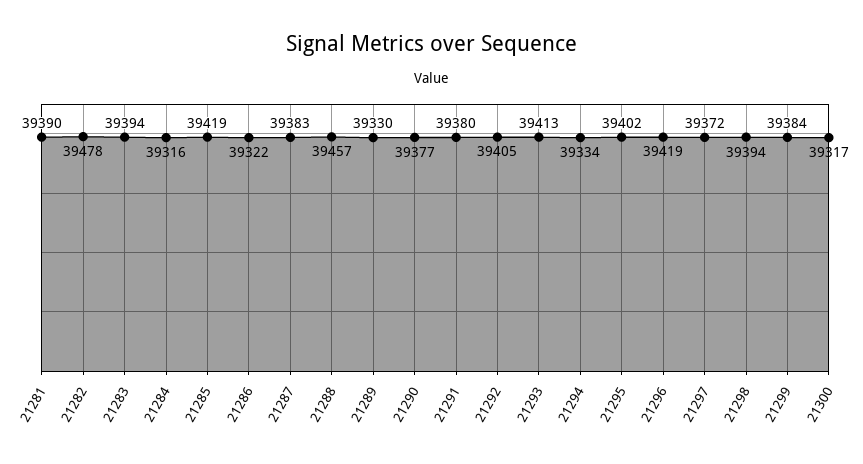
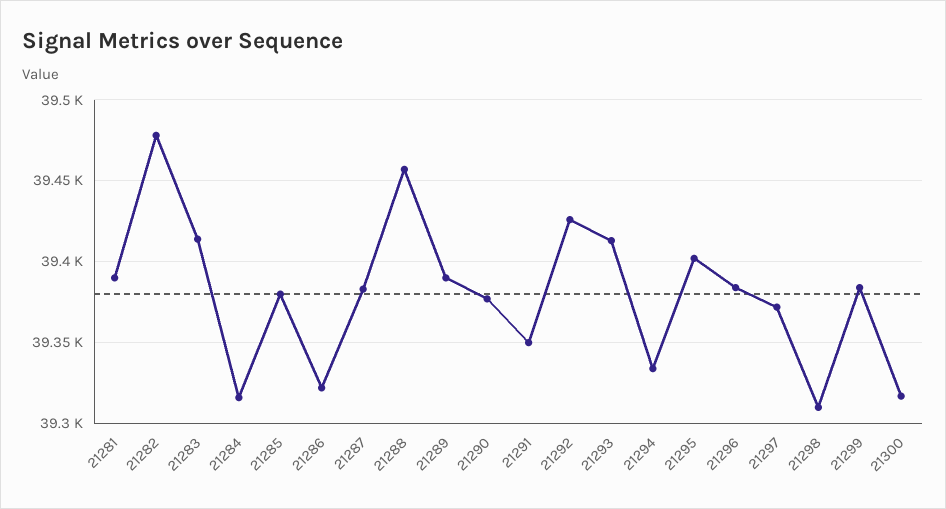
  {
    "21281": 39390,
    "21282": 39478,
-   "21283": 39394,
+   "21283": 39415,
    "21284": 39316,
-   "21285": 39419,
+   "21285": 39380,
    "21286": 39322,
    "21287": 39383,
    "21288": 39457,
-   "21289": 39330,
+   "21289": 39390,
    "21290": 39377,
-   "21291": 39380,
+   "21291": 39350,
-   "21292": 39405,
+   "21292": 39425,
    "21293": 39413,
    "21294": 39334,
    "21295": 39402,
-   "21296": 39419,
+   "21296": 39385,
    "21297": 39372,
-   "21298": 39394,
+   "21298": 39310,
    "21299": 39384,
    "21300": 39317
  }

